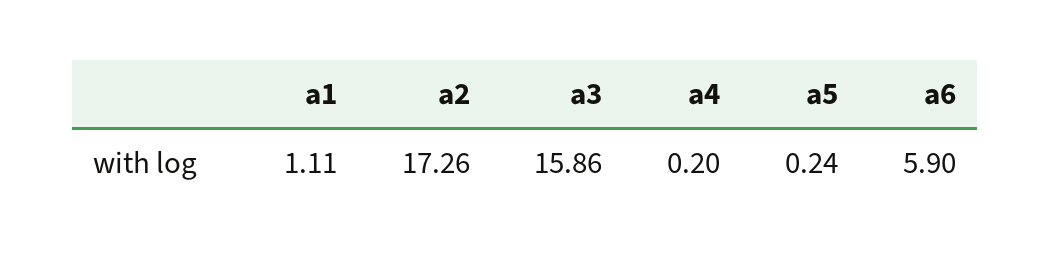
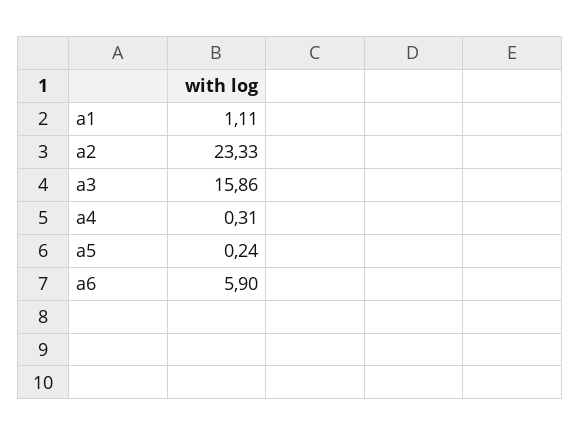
  {
    "a1": 1.11,
-   "a2": 17.26,
+   "a2": 23.33,
    "a3": 15.86,
-   "a4": 0.2,
+   "a4": 0.31,
    "a5": 0.24,
    "a6": 5.9
  }

